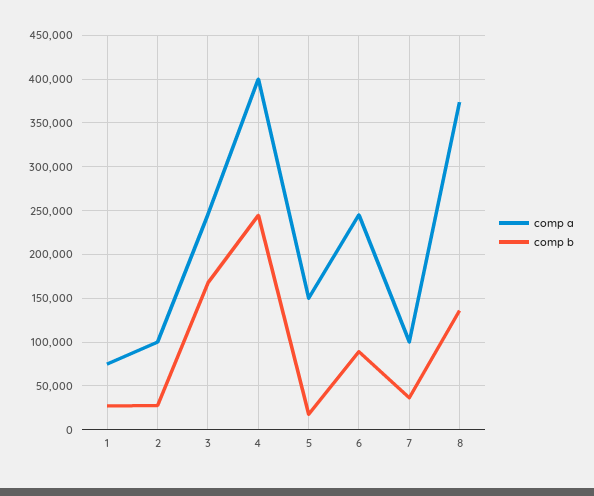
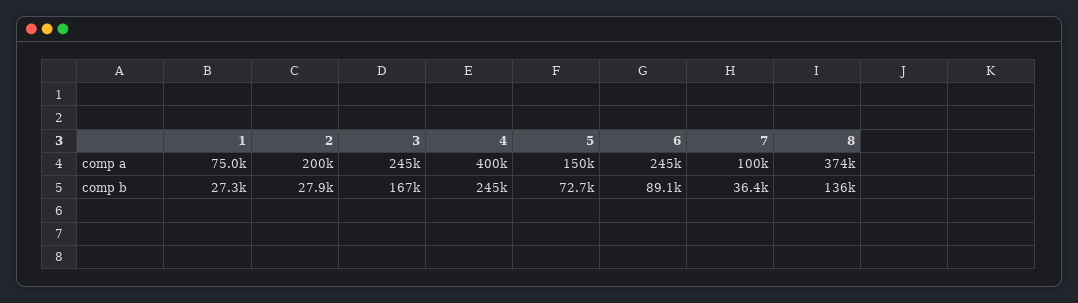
  {
    "comp a": {
      "1": 75000,
-     "2": 100000,
+     "2": 200000,
      "3": 245000,
      "4": 400000,
      "5": 150000,
      "6": 245000,
      "7": 100000,
      "8": 374000
    },
    "comp b": {
      "1": 27300,
      "2": 27900,
      "3": 167000,
      "4": 245000,
-     "5": 20000,
+     "5": 72700,
      "6": 89100,
      "7": 36400,
      "8": 136000
    }
  }

